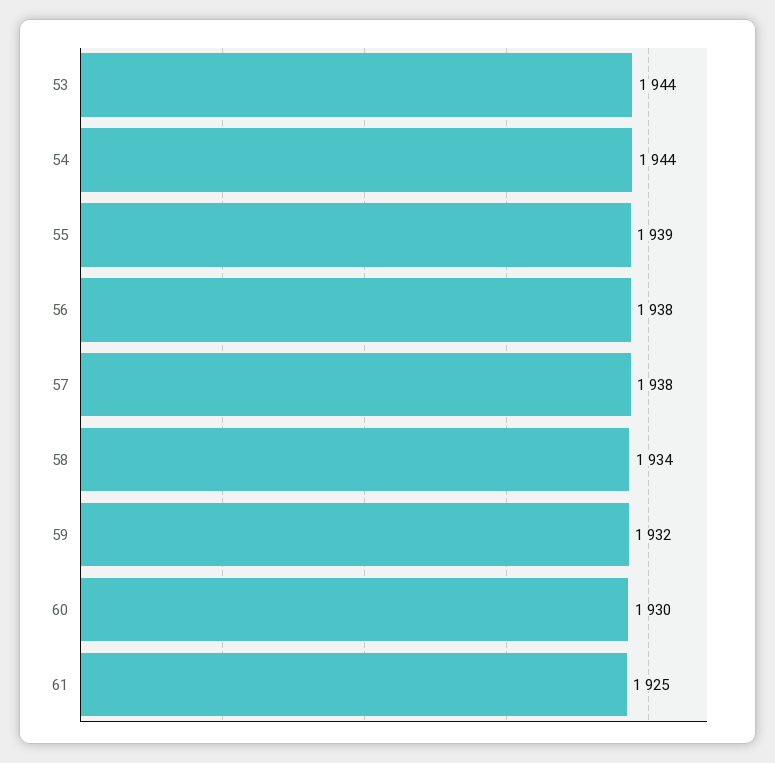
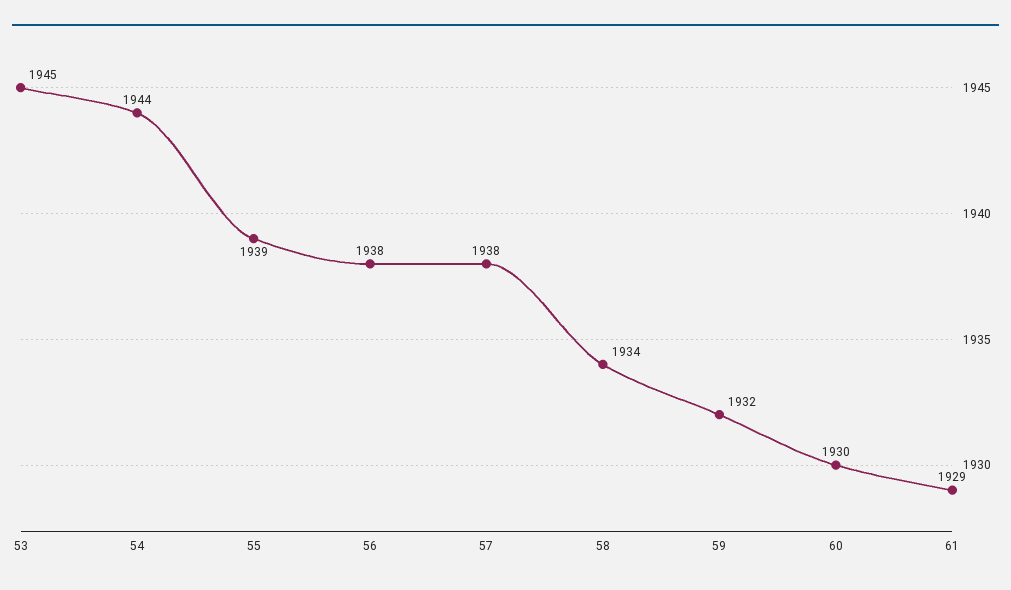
  {
-   "53": 1944,
+   "53": 1945,
    "54": 1944,
    "55": 1939,
    "56": 1938,
    "57": 1938,
    "58": 1934,
    "59": 1932,
    "60": 1930,
-   "61": 1925
+   "61": 1929
  }

